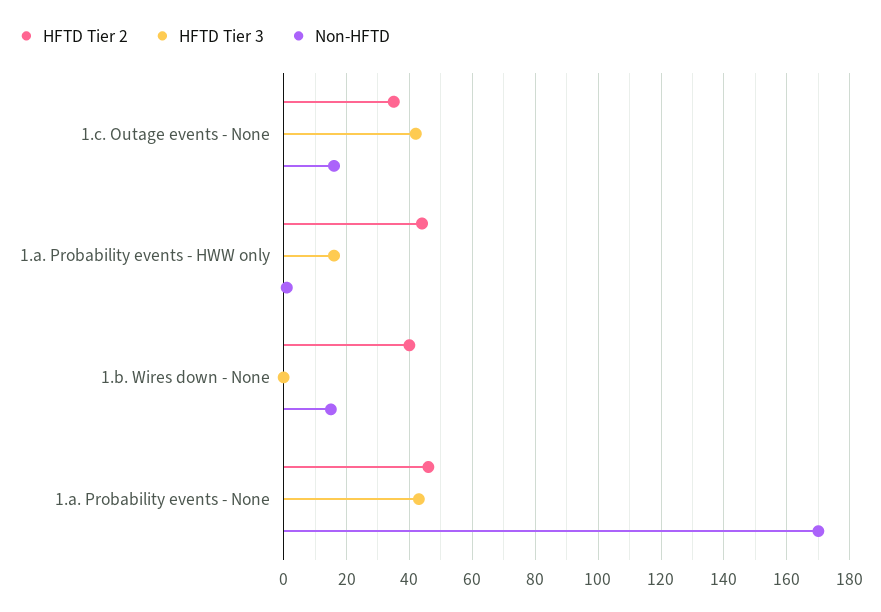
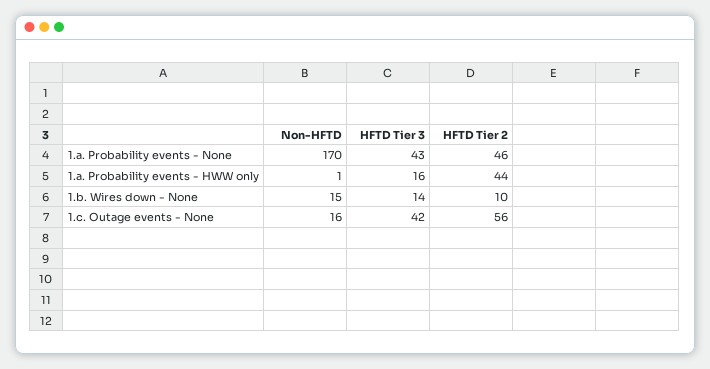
  {
    "HFTD Tier 2": {
-     "1.c. Outage events - None": 35,
+     "1.c. Outage events - None": 56,
      "1.a. Probability events - HWW only": 44,
-     "1.b. Wires down - None": 40,
+     "1.b. Wires down - None": 10,
      "1.a. Probability events - None": 46
    },
    "HFTD Tier 3": {
      "1.c. Outage events - None": 42,
      "1.a. Probability events - HWW only": 16,
-     "1.b. Wires down - None": 0,
+     "1.b. Wires down - None": 14,
      "1.a. Probability events - None": 43
    },
    "Non-HFTD": {
      "1.c. Outage events - None": 16,
      "1.a. Probability events - HWW only": 1,
      "1.b. Wires down - None": 15,
      "1.a. Probability events - None": 170
    }
  }

